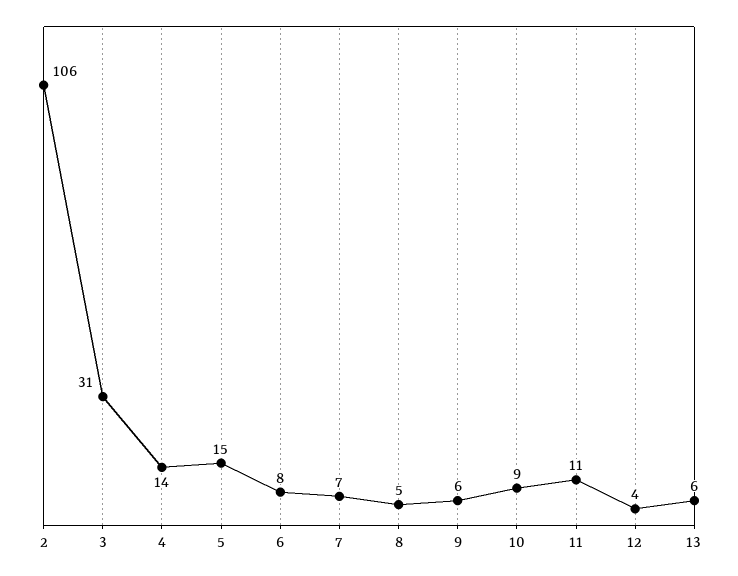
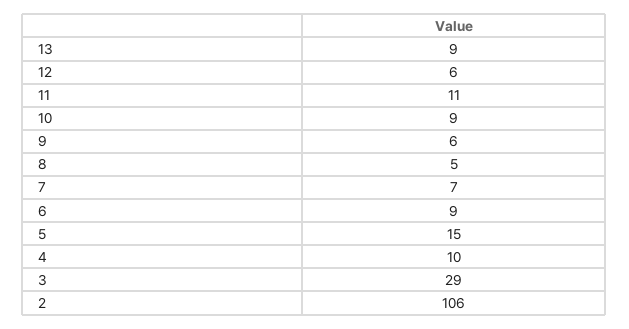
  {
    "2": 106,
-   "3": 31,
+   "3": 29,
-   "4": 14,
+   "4": 10,
    "5": 15,
-   "6": 8,
+   "6": 9,
    "7": 7,
    "8": 5,
    "9": 6,
    "10": 9,
    "11": 11,
-   "12": 4,
+   "12": 6,
-   "13": 6
+   "13": 9
  }

